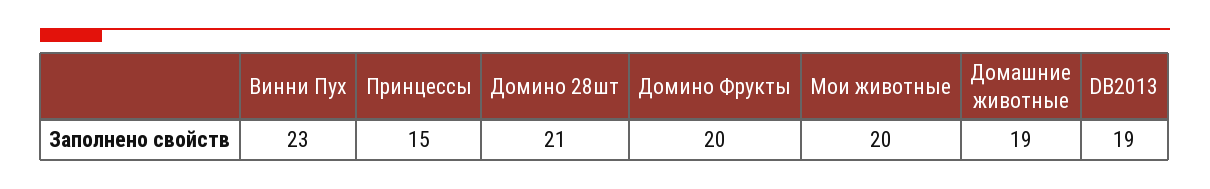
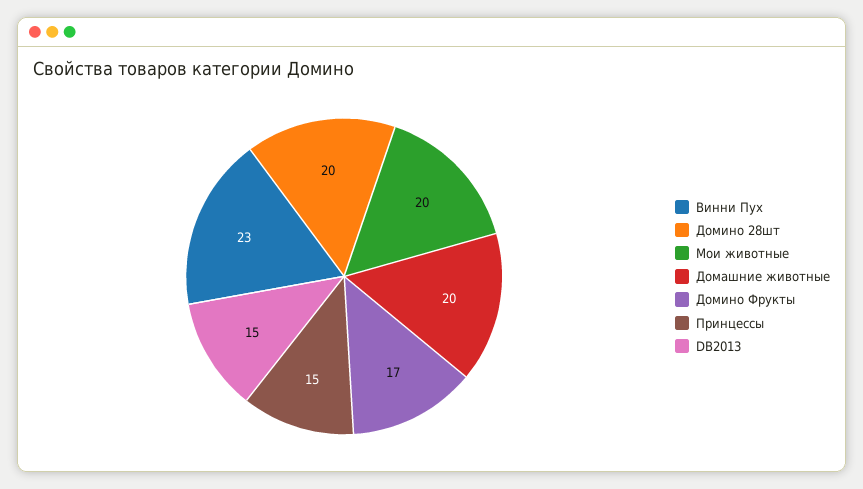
  {
    "Винни Пух": 23,
    "Принцессы": 15,
-   "Домино 28шт": 21,
+   "Домино 28шт": 20,
-   "Домино Фрукты": 20,
+   "Домино Фрукты": 17,
    "Мои животные": 20,
-   "Домашние животные": 19,
+   "Домашние животные": 20,
-   "DB2013": 19
+   "DB2013": 15
  }

